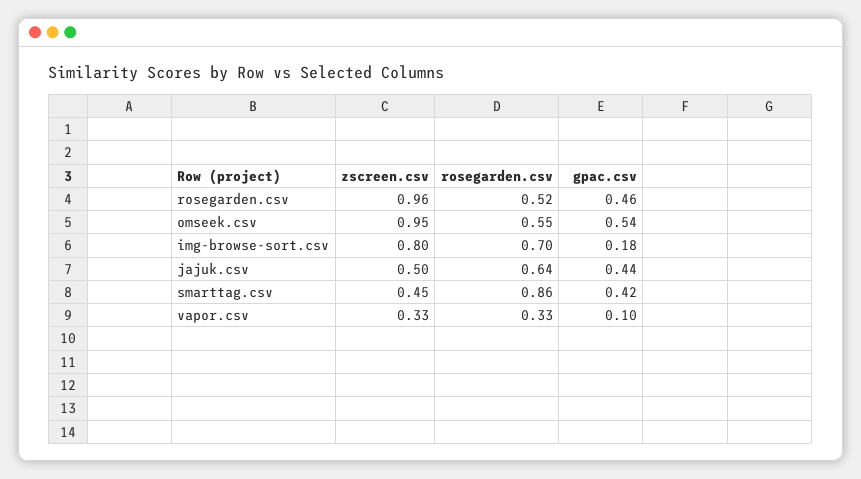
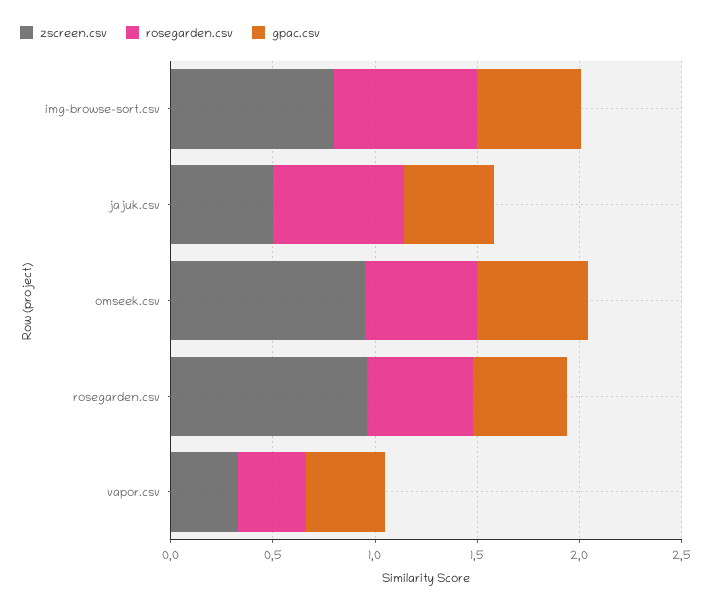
  {
    "zscreen.csv": {
      "rosegarden.csv": 0.96,
      "omseek.csv": 0.95,
      "img-browse-sort.csv": 0.8,
      "jajuk.csv": 0.5,
-     "smarttag.csv": 0.45,
      "vapor.csv": 0.33
    },
    "rosegarden.csv": {
      "rosegarden.csv": 0.52,
      "omseek.csv": 0.55,
      "img-browse-sort.csv": 0.7,
      "jajuk.csv": 0.64,
-     "smarttag.csv": 0.86,
      "vapor.csv": 0.33
    },
    "gpac.csv": {
      "rosegarden.csv": 0.46,
      "omseek.csv": 0.54,
-     "img-browse-sort.csv": 0.18,
+     "img-browse-sort.csv": 0.5,
      "jajuk.csv": 0.44,
-     "smarttag.csv": 0.42,
-     "vapor.csv": 0.1
+     "vapor.csv": 0.4
    }
  }

